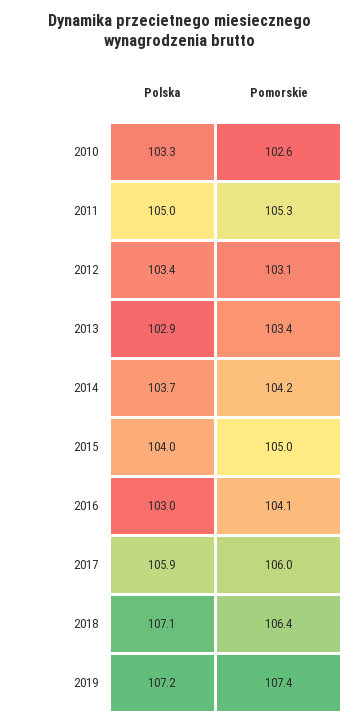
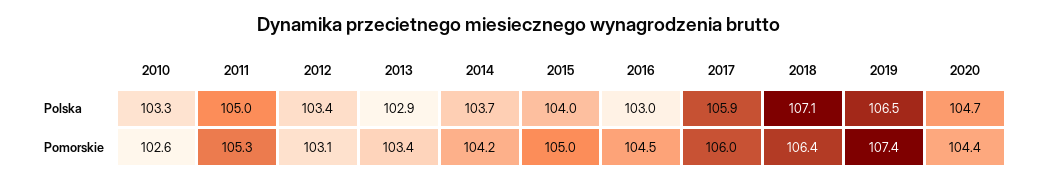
  {
    "Polska": {
      "2010": 103.3,
      "2011": 105,
      "2012": 103.4,
      "2013": 102.9,
      "2014": 103.7,
      "2015": 104,
      "2016": 103,
      "2017": 105.9,
      "2018": 107.1,
-     "2019": 107.2
+     "2019": 106.5,
+     "2020": 104.7
    },
    "Pomorskie": {
      "2010": 102.6,
      "2011": 105.3,
      "2012": 103.1,
      "2013": 103.4,
      "2014": 104.2,
      "2015": 105,
-     "2016": 104.1,
+     "2016": 104.5,
      "2017": 106,
      "2018": 106.4,
-     "2019": 107.4
+     "2019": 107.4,
+     "2020": 104.4
    }
  }

